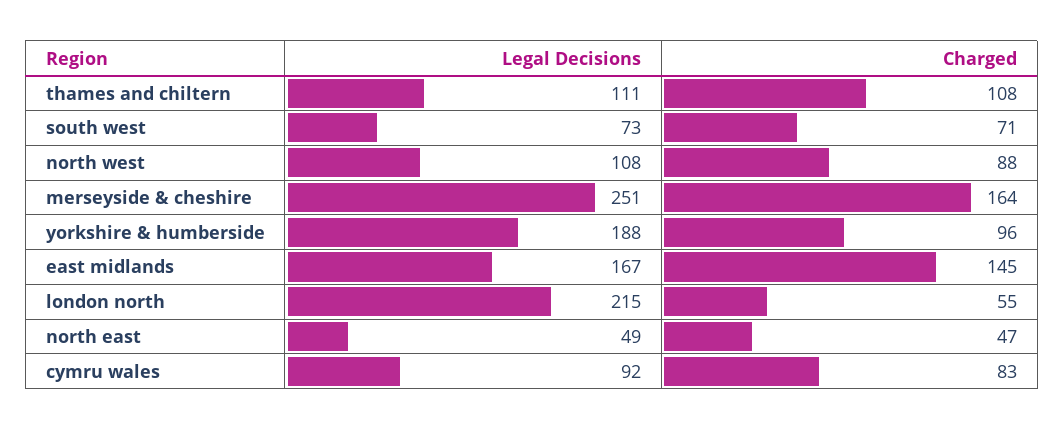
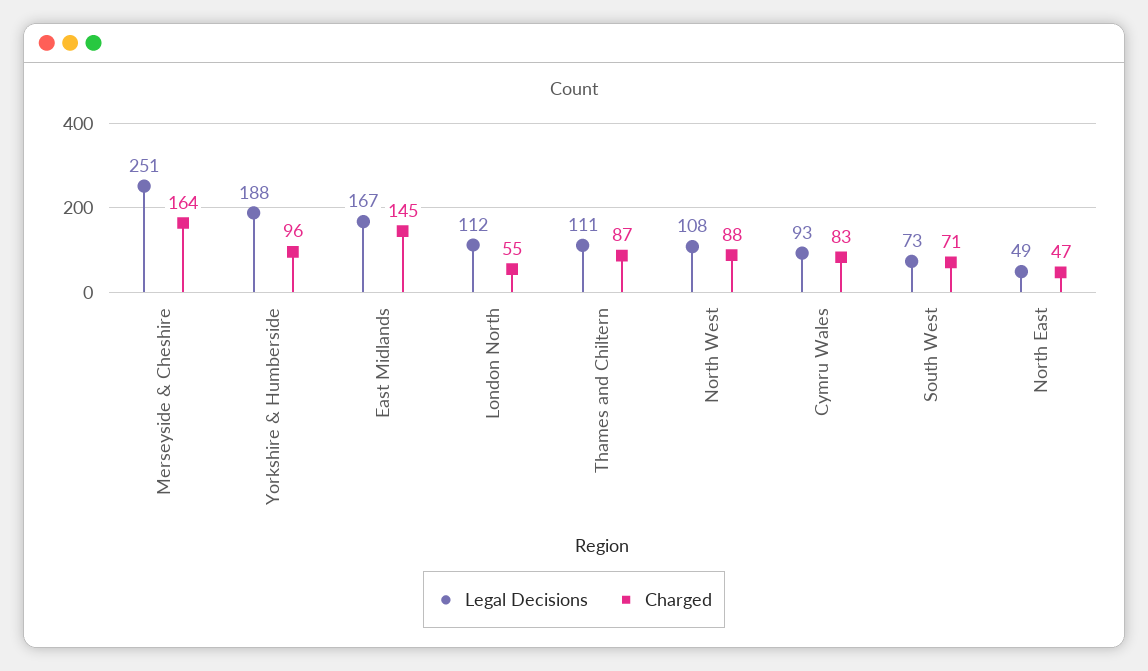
  {
    "Legal Decisions": {
      "thames and chiltern": 111,
      "south west": 73,
      "north west": 108,
      "merseyside & cheshire": 251,
      "yorkshire & humberside": 188,
      "east midlands": 167,
-     "london north": 215,
+     "london north": 112,
      "north east": 49,
-     "cymru wales": 92
+     "cymru wales": 93
    },
    "Charged": {
-     "thames and chiltern": 108,
+     "thames and chiltern": 87,
      "south west": 71,
      "north west": 88,
      "merseyside & cheshire": 164,
      "yorkshire & humberside": 96,
      "east midlands": 145,
      "london north": 55,
      "north east": 47,
      "cymru wales": 83
    }
  }

